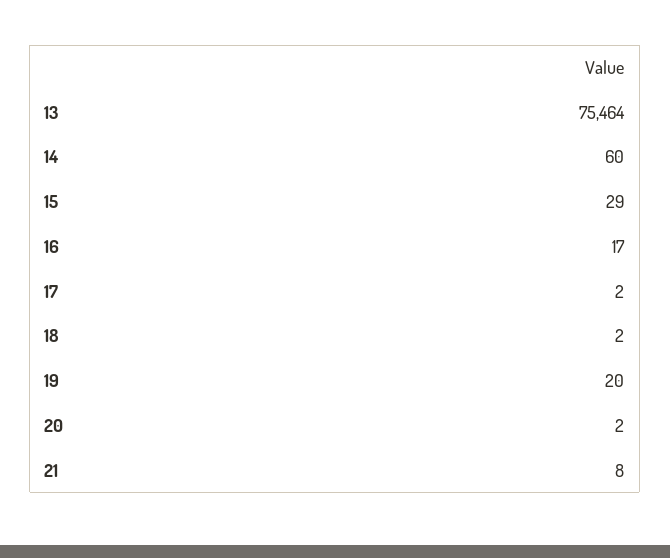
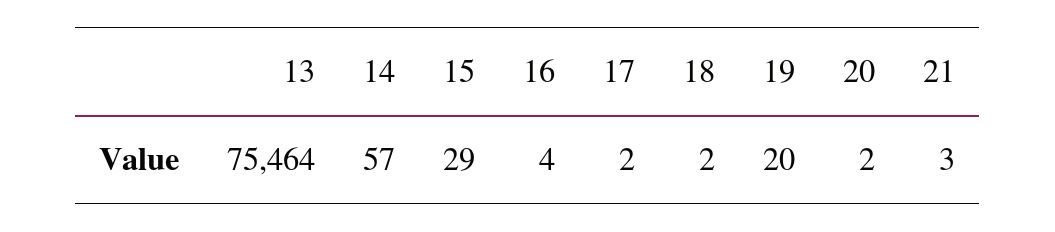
  {
    "13": 75464,
-   "14": 60,
+   "14": 57,
    "15": 29,
-   "16": 17,
+   "16": 4,
    "17": 2,
    "18": 2,
    "19": 20,
    "20": 2,
-   "21": 8
+   "21": 3
  }

